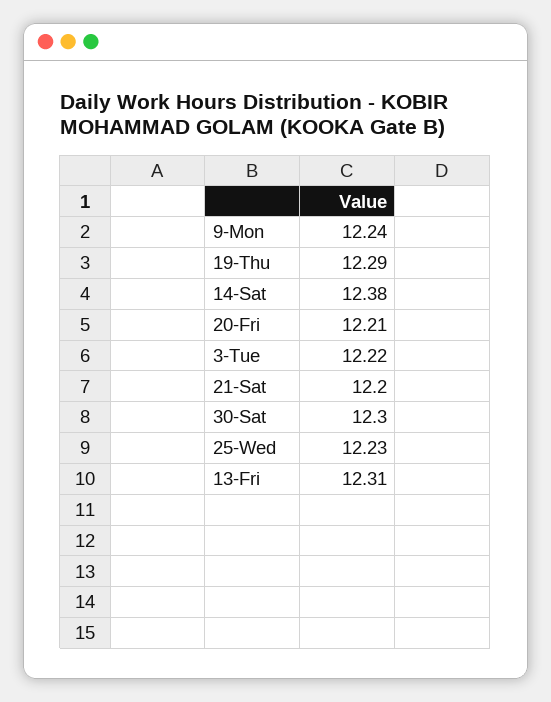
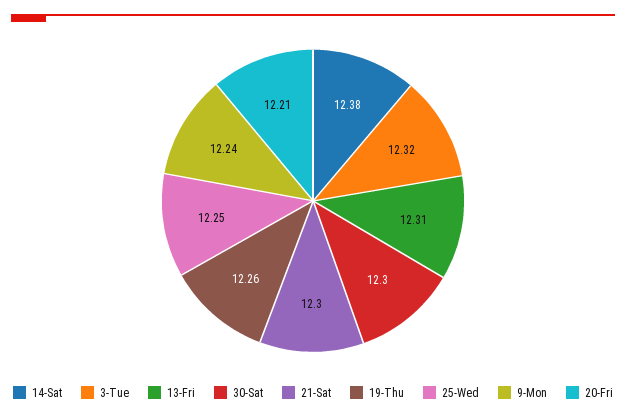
  {
    "9-Mon": 12.24,
-   "19-Thu": 12.29,
+   "19-Thu": 12.26,
    "14-Sat": 12.38,
    "20-Fri": 12.21,
-   "3-Tue": 12.22,
+   "3-Tue": 12.32,
-   "21-Sat": 12.2,
+   "21-Sat": 12.3,
    "30-Sat": 12.3,
-   "25-Wed": 12.23,
+   "25-Wed": 12.25,
    "13-Fri": 12.31
  }

